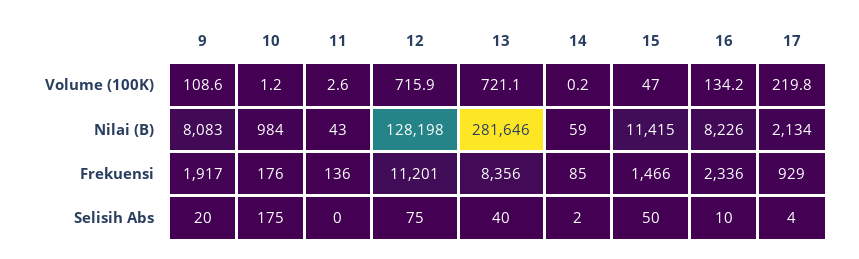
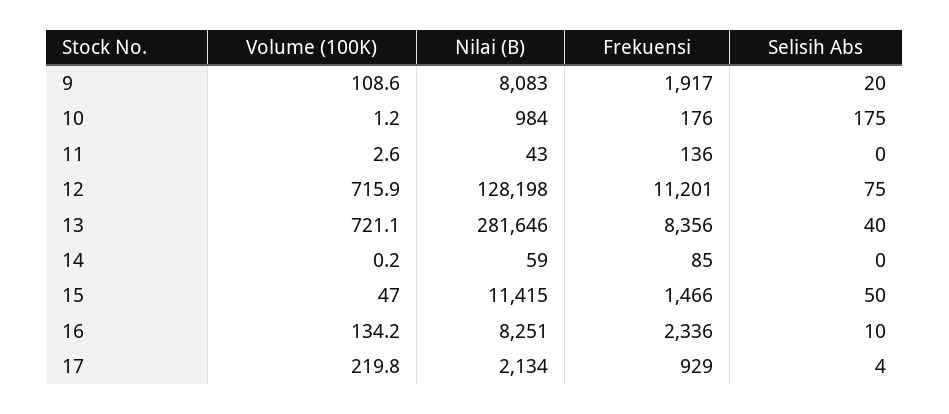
  {
    "9": {
      "Volume (100K)": 108.6,
      "Nilai (B)": 8083,
      "Frekuensi": 1917,
      "Selisih Abs": 20
    },
    "10": {
      "Volume (100K)": 1.2,
      "Nilai (B)": 984,
      "Frekuensi": 176,
      "Selisih Abs": 175
    },
    "11": {
      "Volume (100K)": 2.6,
      "Nilai (B)": 43,
      "Frekuensi": 136,
      "Selisih Abs": 0
    },
    "12": {
      "Volume (100K)": 715.9,
      "Nilai (B)": 128198,
      "Frekuensi": 11201,
      "Selisih Abs": 75
    },
    "13": {
      "Volume (100K)": 721.1,
      "Nilai (B)": 281646,
      "Frekuensi": 8356,
      "Selisih Abs": 40
    },
    "14": {
      "Volume (100K)": 0.2,
      "Nilai (B)": 59,
      "Frekuensi": 85,
-     "Selisih Abs": 2
+     "Selisih Abs": 0
    },
    "15": {
      "Volume (100K)": 47,
      "Nilai (B)": 11415,
      "Frekuensi": 1466,
      "Selisih Abs": 50
    },
    "16": {
      "Volume (100K)": 134.2,
-     "Nilai (B)": 8226,
+     "Nilai (B)": 8251,
      "Frekuensi": 2336,
      "Selisih Abs": 10
    },
    "17": {
      "Volume (100K)": 219.8,
      "Nilai (B)": 2134,
      "Frekuensi": 929,
      "Selisih Abs": 4
    }
  }

